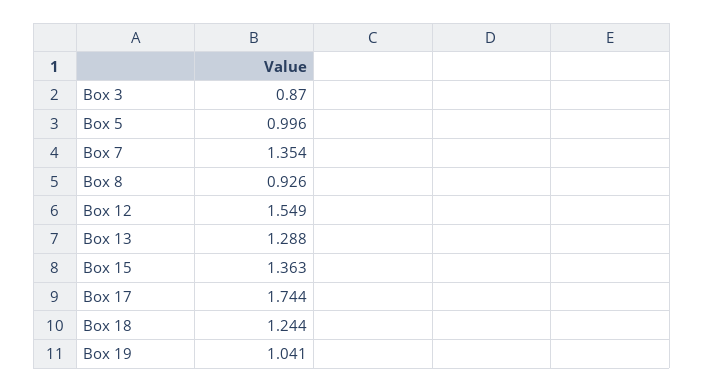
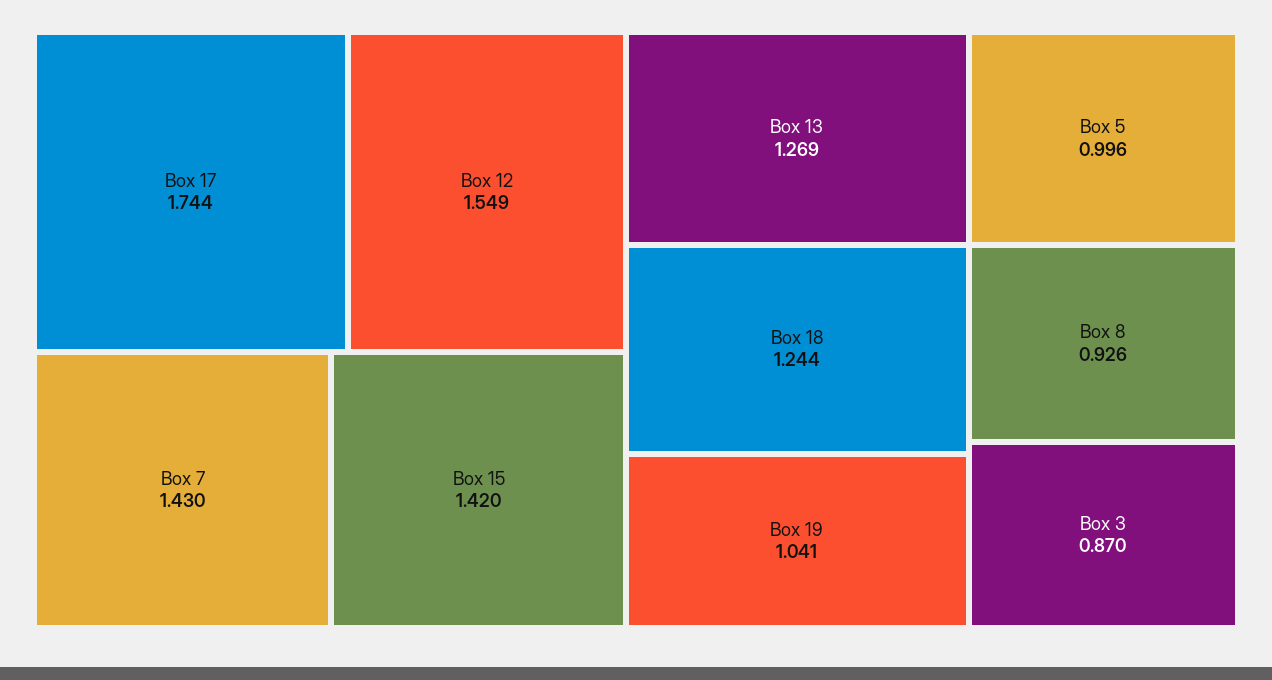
  {
    "Box 3": 0.87,
    "Box 5": 0.996,
-   "Box 7": 1.354,
+   "Box 7": 1.43,
    "Box 8": 0.926,
    "Box 12": 1.549,
-   "Box 13": 1.288,
+   "Box 13": 1.269,
-   "Box 15": 1.363,
+   "Box 15": 1.42,
    "Box 17": 1.744,
    "Box 18": 1.244,
    "Box 19": 1.041
  }

